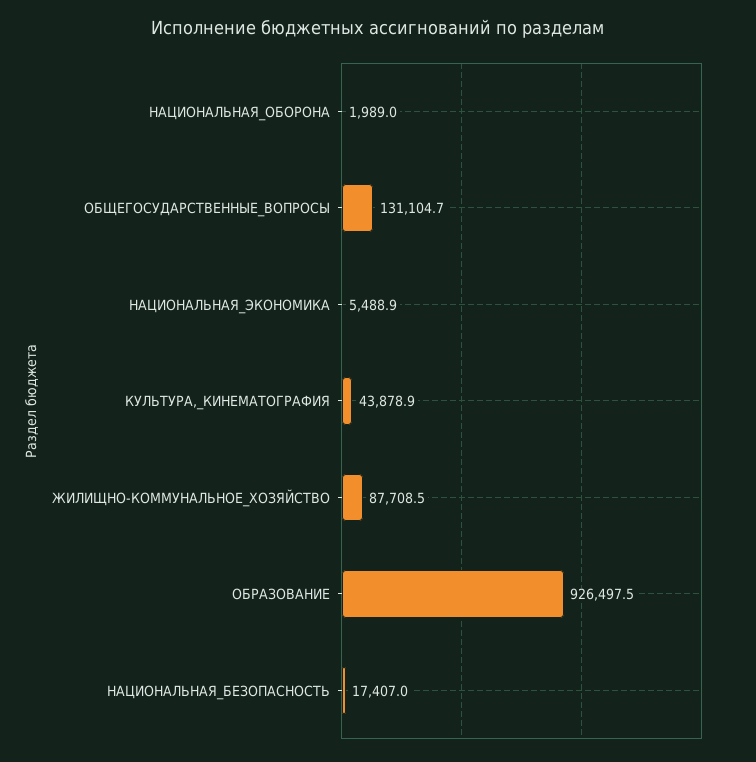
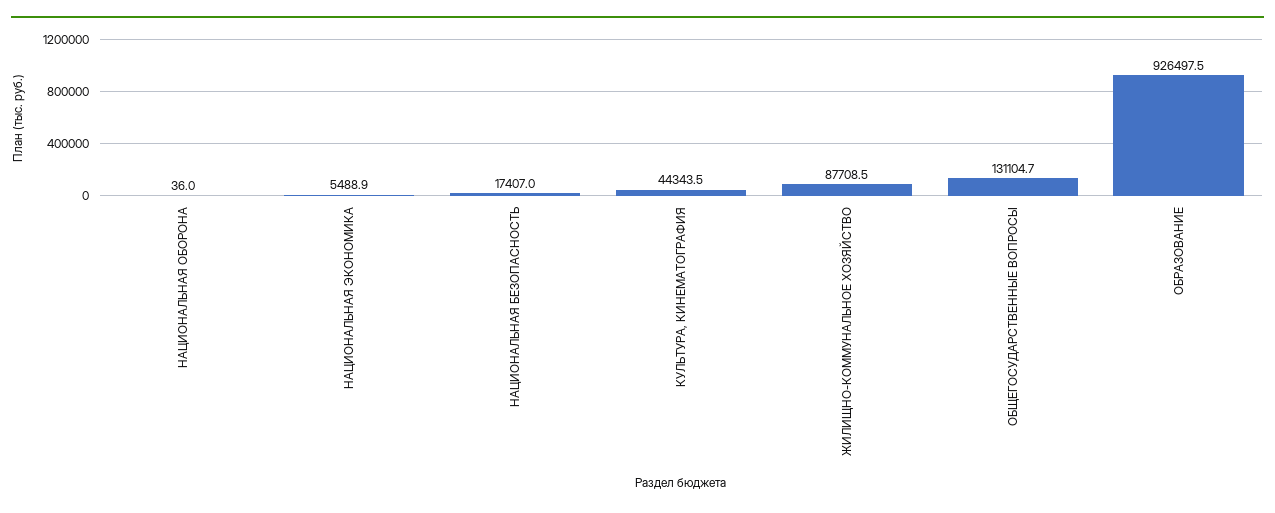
  {
-   "НАЦИОНАЛЬНАЯ_ОБОРОНА": 1989,
+   "НАЦИОНАЛЬНАЯ_ОБОРОНА": 36,
    "ОБЩЕГОСУДАРСТВЕННЫЕ_ВОПРОСЫ": 131104.7,
    "НАЦИОНАЛЬНАЯ_ЭКОНОМИКА": 5488.9,
-   "КУЛЬТУРА,_КИНЕМАТОГРАФИЯ": 43878.9,
+   "КУЛЬТУРА,_КИНЕМАТОГРАФИЯ": 44343.5,
    "ЖИЛИЩНО-КОММУНАЛЬНОЕ_ХОЗЯЙСТВО": 87708.5,
    "ОБРАЗОВАНИЕ": 926497.5,
    "НАЦИОНАЛЬНАЯ_БЕЗОПАСНОСТЬ": 17407
  }

